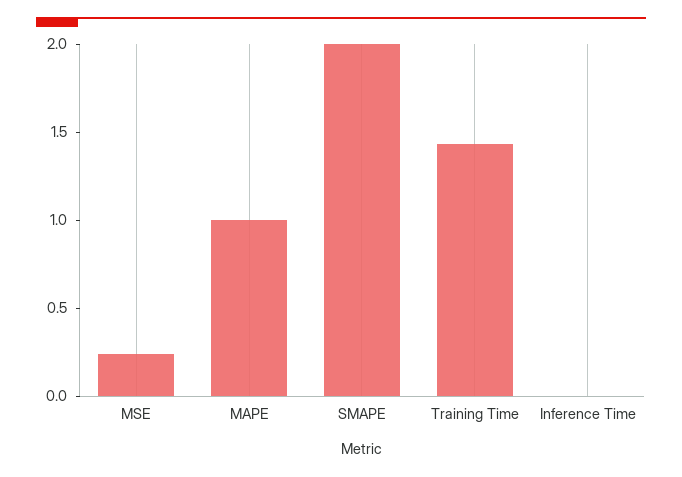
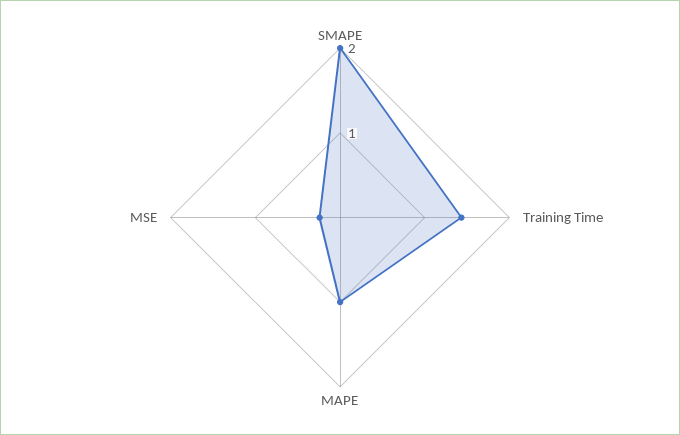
  {
    "MSE": 0.2,
    "MAPE": 1,
    "SMAPE": 2,
-   "Training Time": 1.4,
+   "Training Time": 1.4
-   "Inference Time": 0
  }

